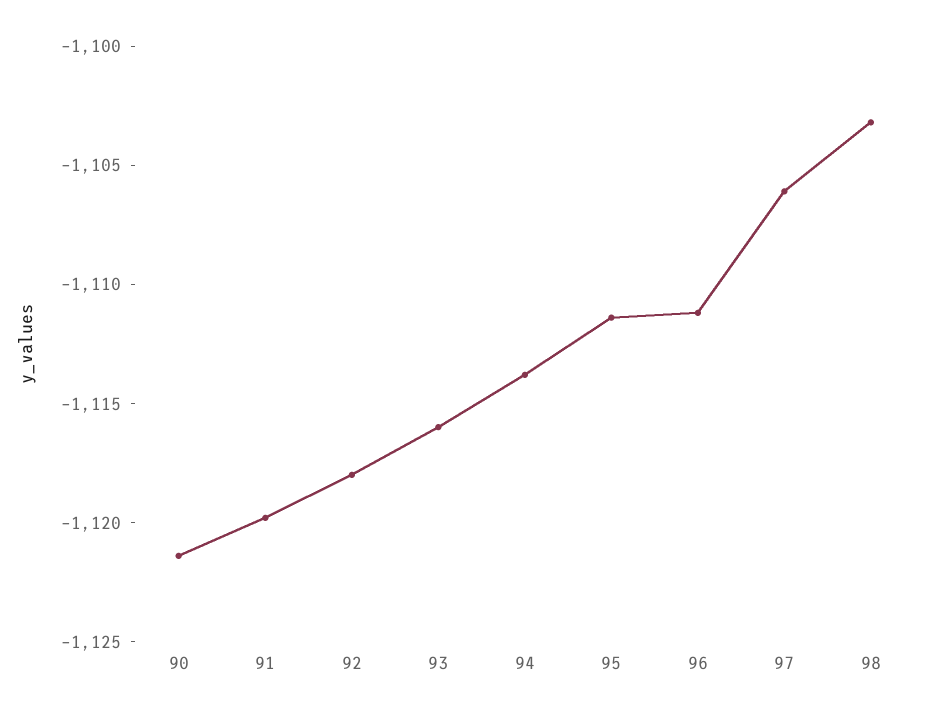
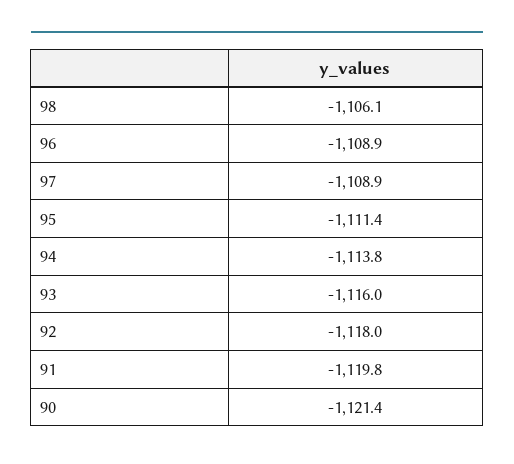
  {
    "90": -1121.4,
    "91": -1119.8,
    "92": -1118,
    "93": -1116,
    "94": -1113.8,
    "95": -1111.4,
-   "96": -1111,
+   "96": -1108.9,
-   "97": -1106,
+   "97": -1108.9,
-   "98": -1103
+   "98": -1106.1
  }

